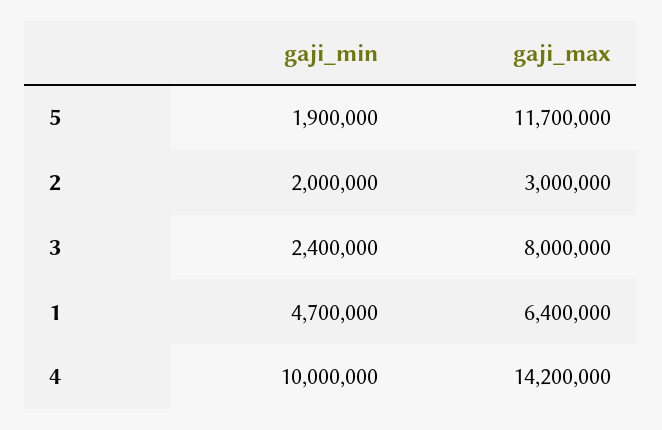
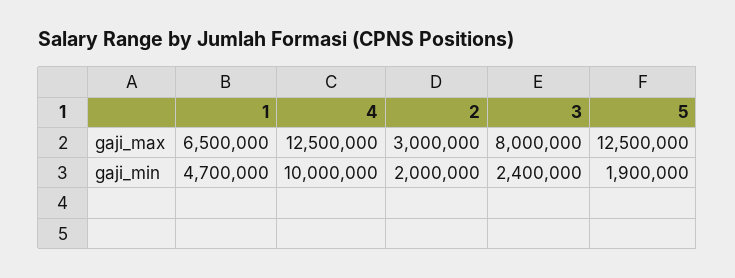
  {
    "gaji_min": {
      "5": 1900000,
      "2": 2000000,
      "3": 2400000,
      "1": 4700000,
      "4": 10000000
    },
    "gaji_max": {
-     "5": 11700000,
+     "5": 12500000,
      "2": 3000000,
      "3": 8000000,
-     "1": 6400000,
+     "1": 6500000,
-     "4": 14200000
+     "4": 12500000
    }
  }

